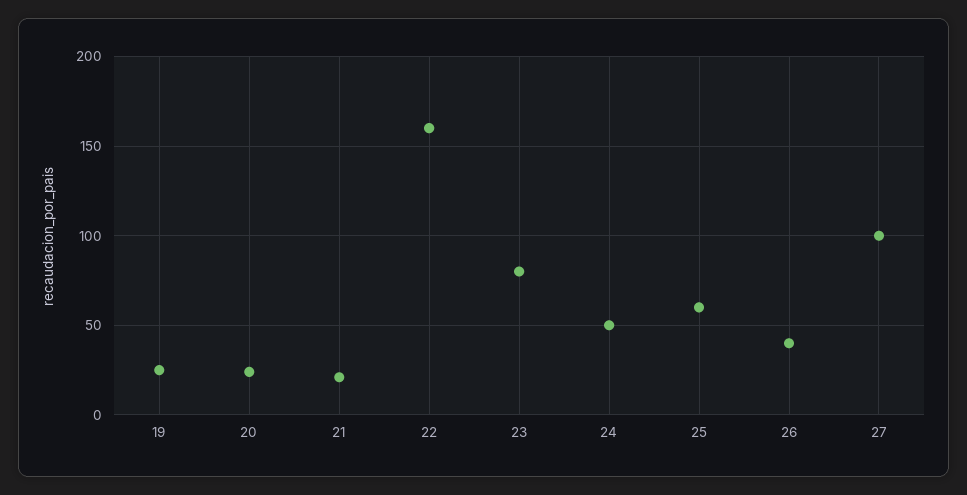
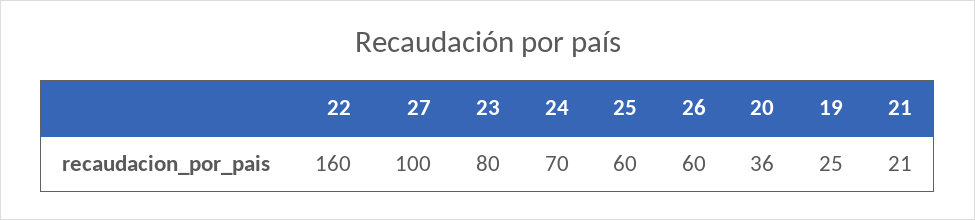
  {
    "19": 25,
-   "20": 25,
+   "20": 36,
    "21": 21,
    "22": 160,
    "23": 80,
-   "24": 50,
+   "24": 70,
    "25": 60,
-   "26": 40,
+   "26": 60,
    "27": 100
  }

